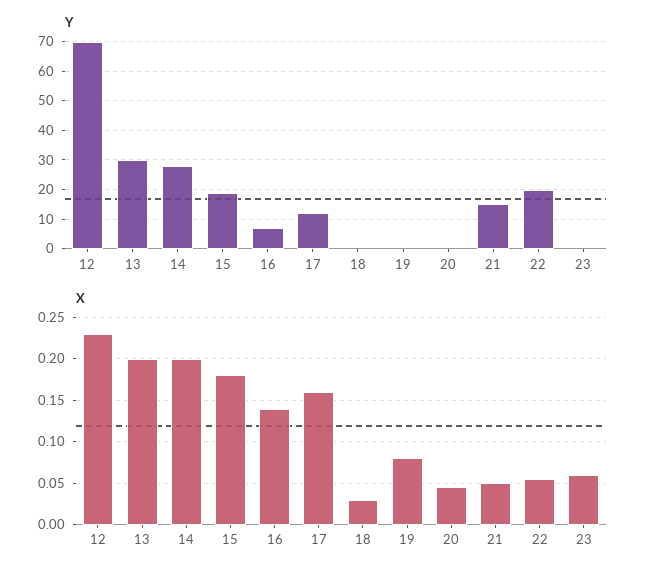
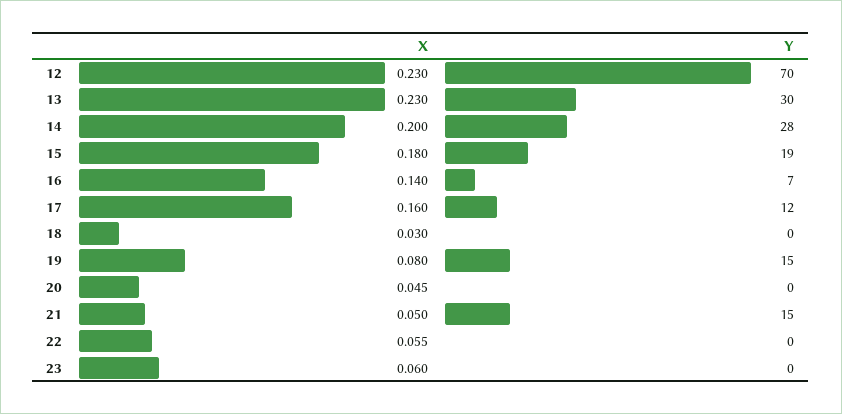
  {
    "Y": {
      "12": 70,
      "13": 30,
      "14": 28,
      "15": 19,
      "16": 7,
      "17": 12,
      "18": 0,
-     "19": 0,
+     "19": 15,
      "20": 0,
      "21": 15,
-     "22": 20,
+     "22": 0,
      "23": 0
    },
    "X": {
      "12": 0.23,
-     "13": 0.2,
+     "13": 0.23,
      "14": 0.2,
      "15": 0.18,
      "16": 0.14,
      "17": 0.16,
      "18": 0.03,
      "19": 0.08,
      "20": 0.045,
      "21": 0.05,
      "22": 0.055,
      "23": 0.06
    }
  }

